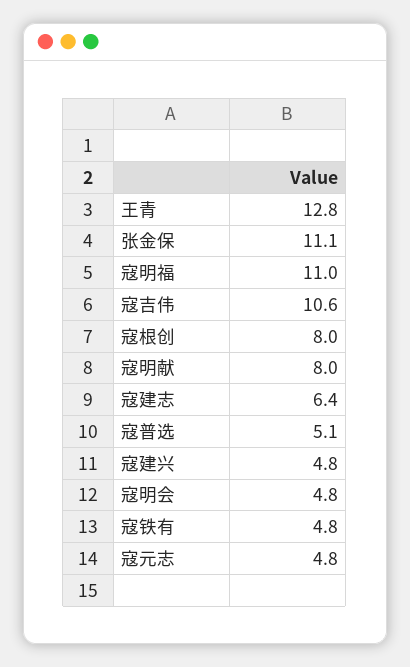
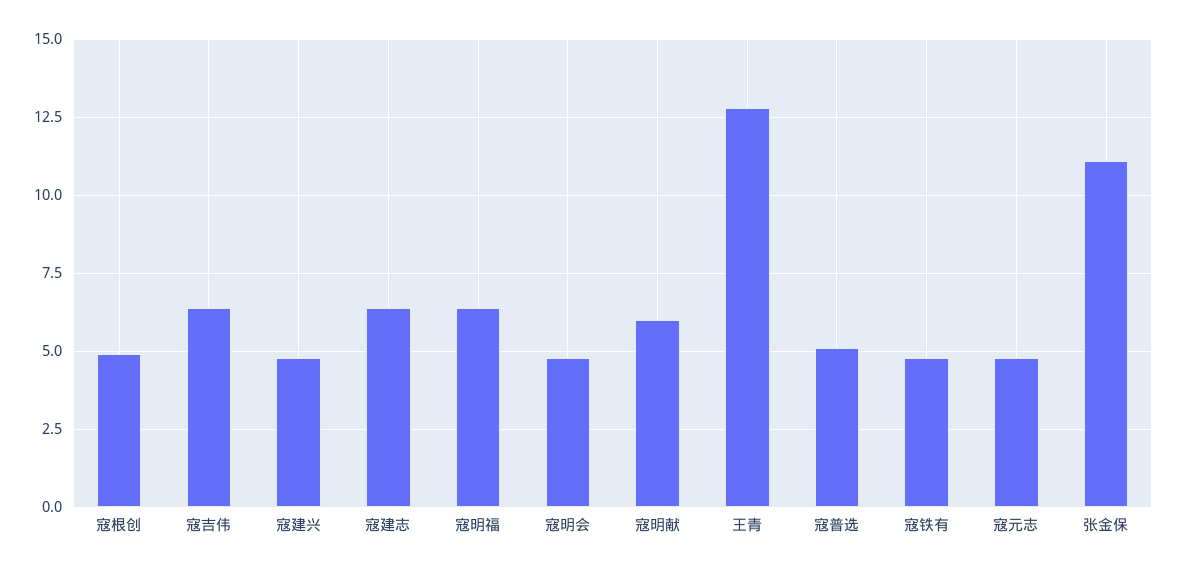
  {
    "王青": 12.8,
    "张金保": 11.1,
-   "寇明福": 11,
+   "寇明福": 6.5,
-   "寇吉伟": 10.6,
+   "寇吉伟": 6.5,
-   "寇根创": 8,
+   "寇根创": 5,
-   "寇明献": 8,
+   "寇明献": 6,
    "寇建志": 6.4,
    "寇普选": 5.1,
    "寇建兴": 4.8,
    "寇明会": 4.8,
    "寇铁有": 4.8,
    "寇元志": 4.8
  }

